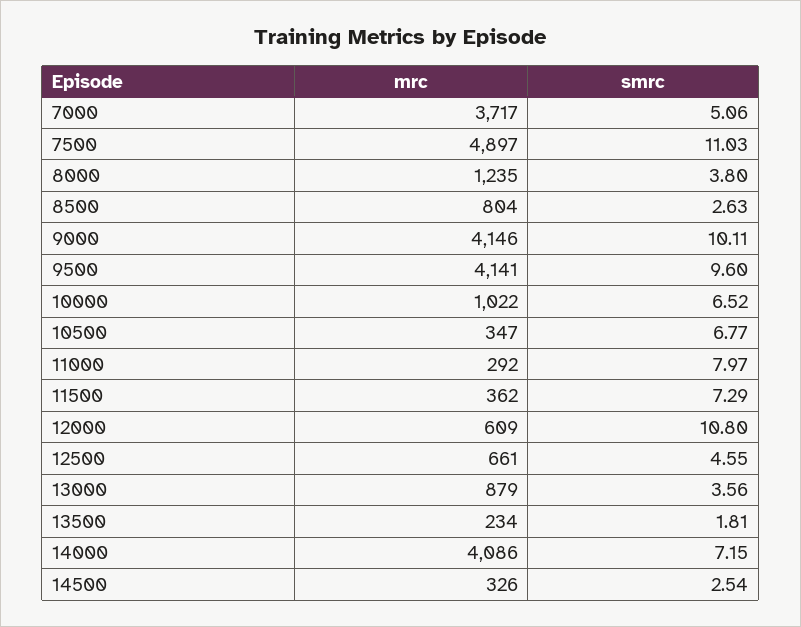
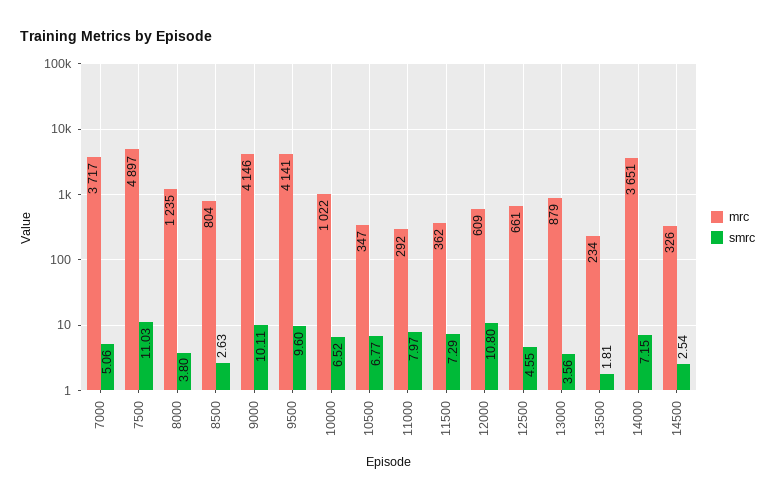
  {
    "mrc": {
      "7000": 3717,
      "7500": 4897,
      "8000": 1235,
      "8500": 804,
      "9000": 4146,
      "9500": 4141,
      "10000": 1022,
      "10500": 347,
      "11000": 292,
      "11500": 362,
      "12000": 609,
      "12500": 661,
      "13000": 879,
      "13500": 234,
-     "14000": 4086,
+     "14000": 3651,
      "14500": 326
    },
    "smrc": {
      "7000": 5.06,
      "7500": 11.03,
      "8000": 3.8,
      "8500": 2.63,
      "9000": 10.11,
      "9500": 9.6,
      "10000": 6.52,
      "10500": 6.77,
      "11000": 7.97,
      "11500": 7.29,
      "12000": 10.8,
      "12500": 4.55,
      "13000": 3.56,
      "13500": 1.81,
      "14000": 7.15,
      "14500": 2.54
    }
  }

